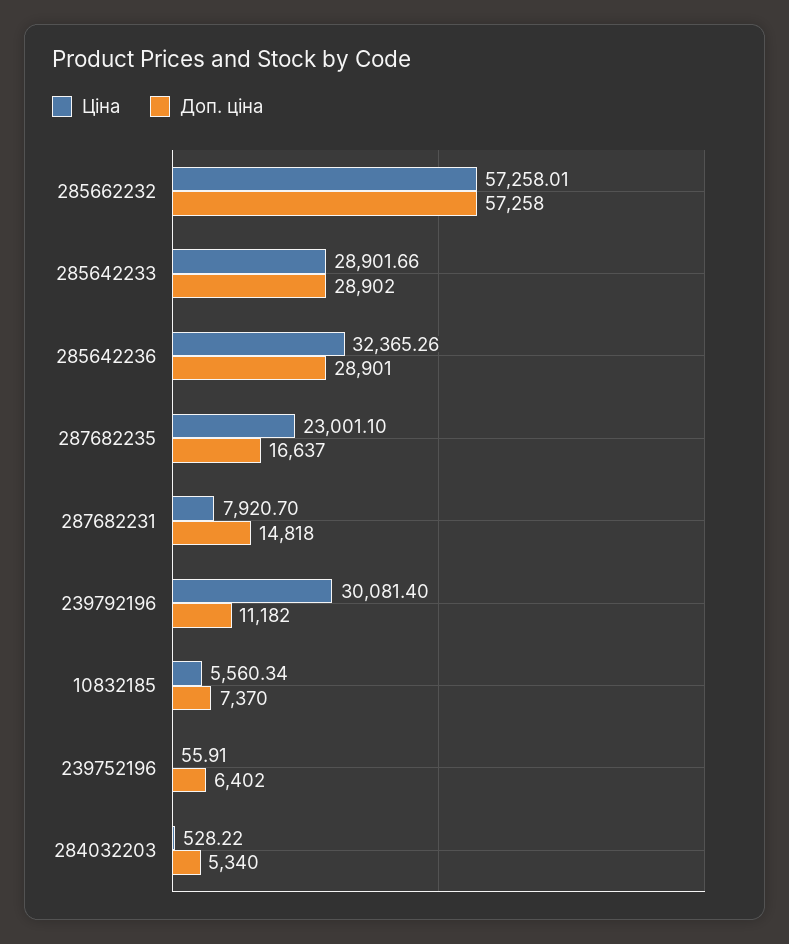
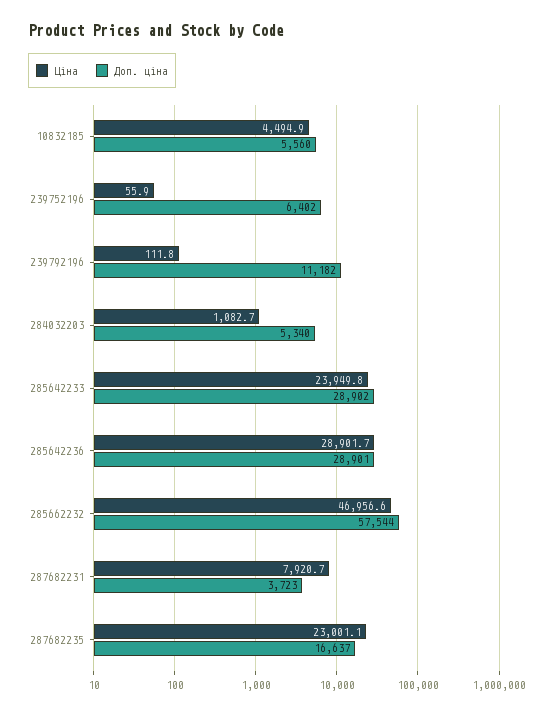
  {
    "Ціна": {
-     "285662232": 57258.01,
+     "285662232": 46956.6,
-     "285642233": 28901.66,
+     "285642233": 23949.8,
-     "285642236": 32365.26,
+     "285642236": 28901.7,
      "287682235": 23001.1,
      "287682231": 7920.7,
-     "239792196": 30081.4,
+     "239792196": 111.8,
-     "10832185": 5560.34,
+     "10832185": 4494.9,
      "239752196": 55.91,
-     "284032203": 528.22
+     "284032203": 1082.7
    },
    "Доп. ціна": {
-     "285662232": 57258,
+     "285662232": 57544,
      "285642233": 28902,
      "285642236": 28901,
      "287682235": 16637,
-     "287682231": 14818,
+     "287682231": 3723,
      "239792196": 11182,
-     "10832185": 7370,
+     "10832185": 5560,
      "239752196": 6402,
      "284032203": 5340
    }
  }

